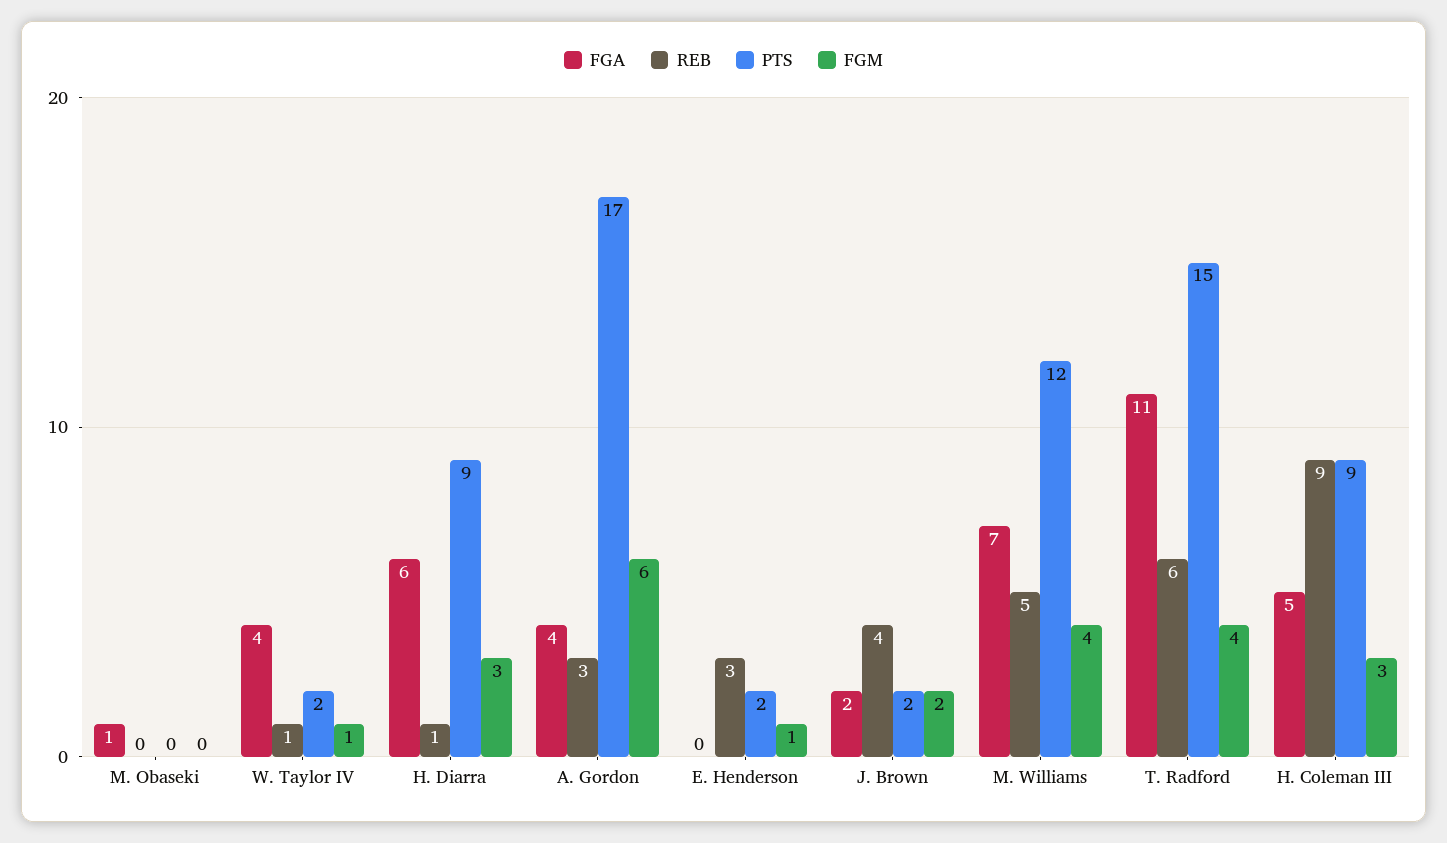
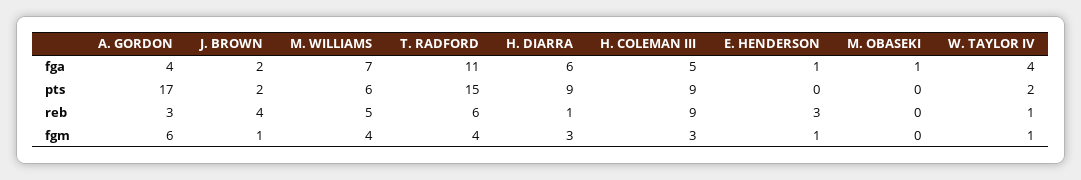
  {
    "FGA": {
      "M. Obaseki": 1,
      "W. Taylor IV": 4,
      "H. Diarra": 6,
      "A. Gordon": 4,
-     "E. Henderson": 0,
+     "E. Henderson": 1,
      "J. Brown": 2,
      "M. Williams": 7,
      "T. Radford": 11,
      "H. Coleman III": 5
    },
    "REB": {
      "M. Obaseki": 0,
      "W. Taylor IV": 1,
      "H. Diarra": 1,
      "A. Gordon": 3,
      "E. Henderson": 3,
      "J. Brown": 4,
      "M. Williams": 5,
      "T. Radford": 6,
      "H. Coleman III": 9
    },
    "PTS": {
      "M. Obaseki": 0,
      "W. Taylor IV": 2,
      "H. Diarra": 9,
      "A. Gordon": 17,
-     "E. Henderson": 2,
+     "E. Henderson": 0,
      "J. Brown": 2,
-     "M. Williams": 12,
+     "M. Williams": 6,
      "T. Radford": 15,
      "H. Coleman III": 9
    },
    "FGM": {
      "M. Obaseki": 0,
      "W. Taylor IV": 1,
      "H. Diarra": 3,
      "A. Gordon": 6,
      "E. Henderson": 1,
-     "J. Brown": 2,
+     "J. Brown": 1,
      "M. Williams": 4,
      "T. Radford": 4,
      "H. Coleman III": 3
    }
  }

